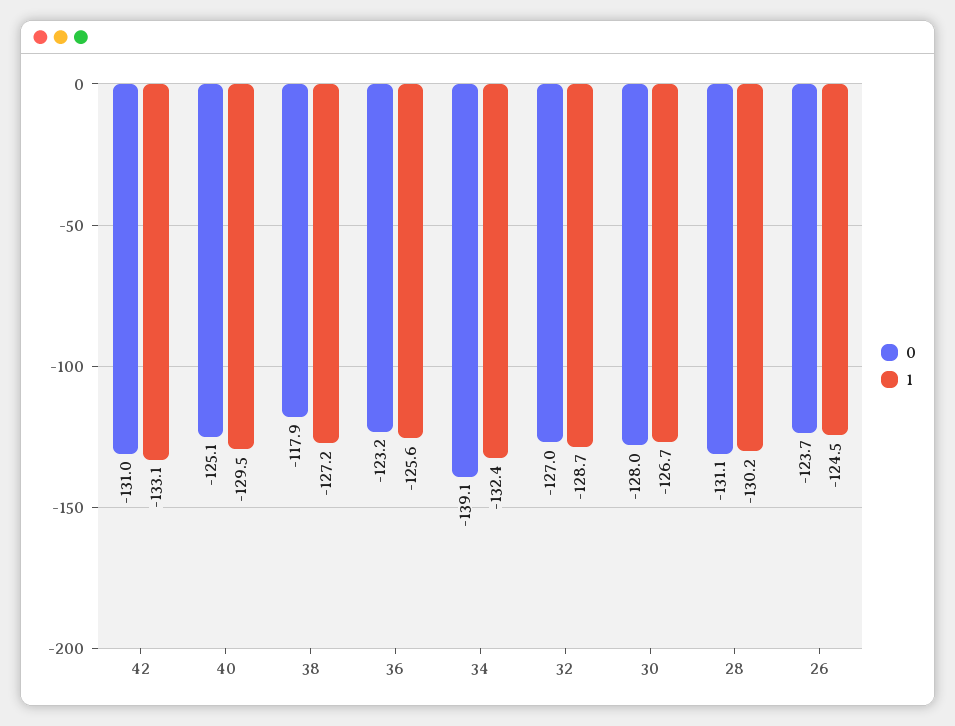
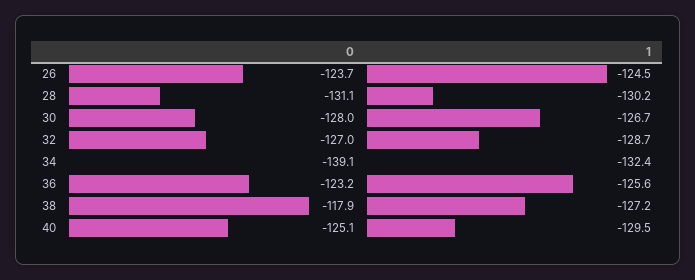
  {
    "0": {
-     "42": -131,
      "40": -125.1,
      "38": -117.9,
      "36": -123.2,
      "34": -139.1,
      "32": -127,
      "30": -128,
      "28": -131.1,
      "26": -123.7
    },
    "1": {
-     "42": -133.1,
      "40": -129.5,
      "38": -127.2,
      "36": -125.6,
      "34": -132.4,
      "32": -128.7,
      "30": -126.7,
      "28": -130.2,
      "26": -124.5
    }
  }

